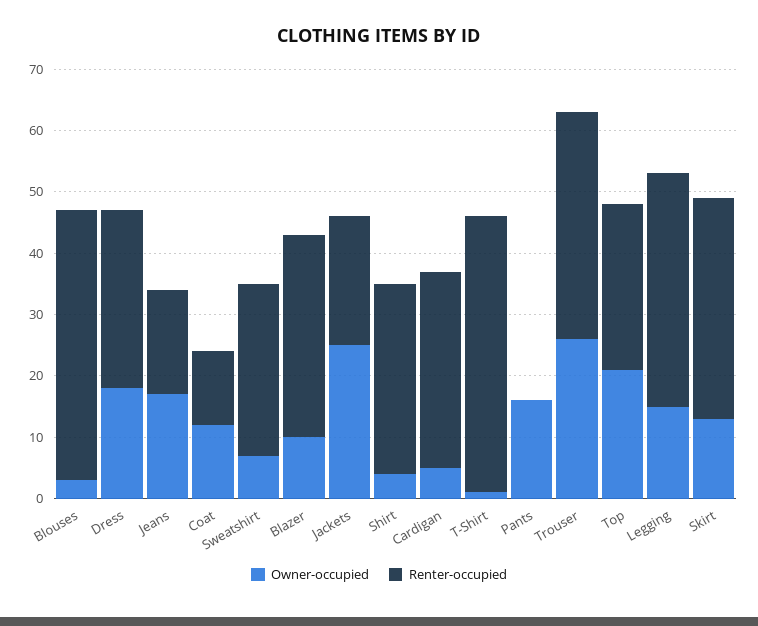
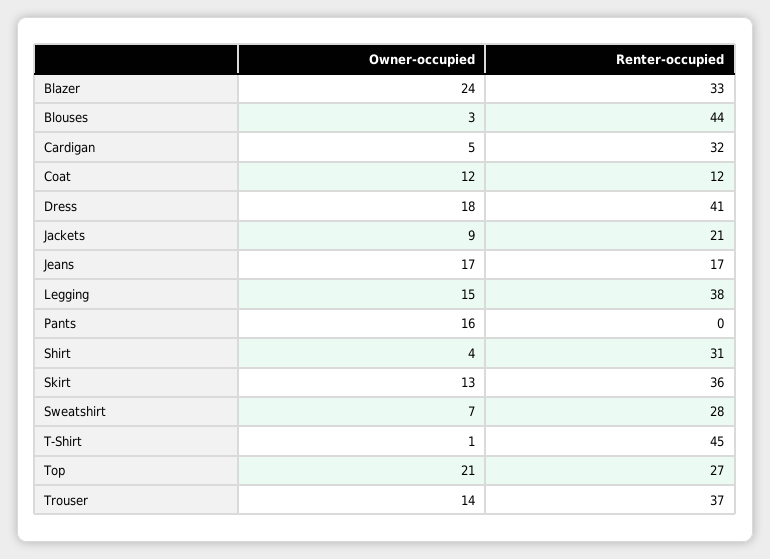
  {
    "Owner-occupied": {
      "Blouses": 3,
      "Dress": 18,
      "Jeans": 17,
      "Coat": 12,
      "Sweatshirt": 7,
-     "Blazer": 10,
+     "Blazer": 24,
-     "Jackets": 25,
+     "Jackets": 9,
      "Shirt": 4,
      "Cardigan": 5,
      "T-Shirt": 1,
      "Pants": 16,
-     "Trouser": 25,
+     "Trouser": 14,
      "Top": 21,
      "Legging": 15,
      "Skirt": 13
    },
    "Renter-occupied": {
      "Blouses": 44,
-     "Dress": 30,
+     "Dress": 41,
      "Jeans": 17,
      "Coat": 12,
      "Sweatshirt": 28,
      "Blazer": 33,
      "Jackets": 21,
      "Shirt": 31,
      "Cardigan": 32,
      "T-Shirt": 45,
      "Pants": 0,
      "Trouser": 37,
      "Top": 27,
      "Legging": 38,
      "Skirt": 36
    }
  }

